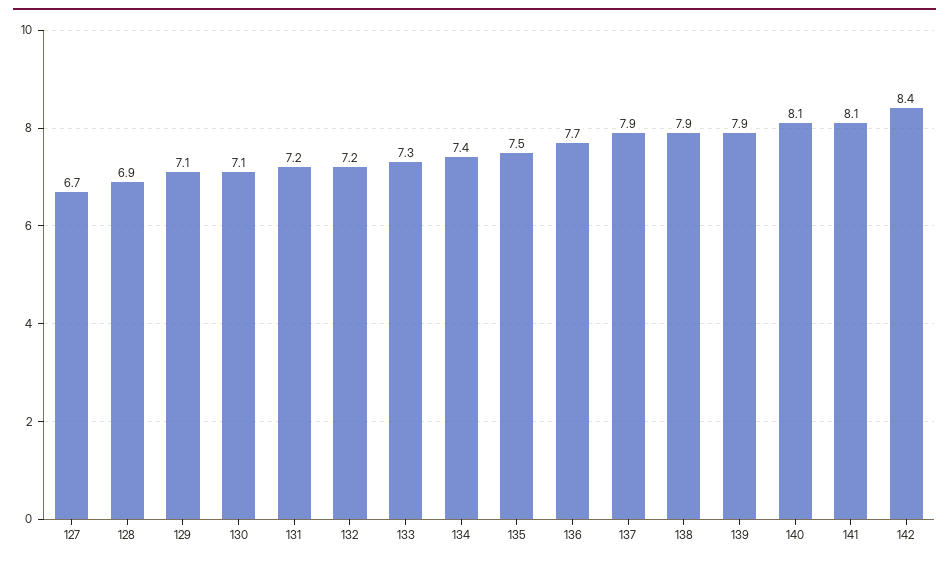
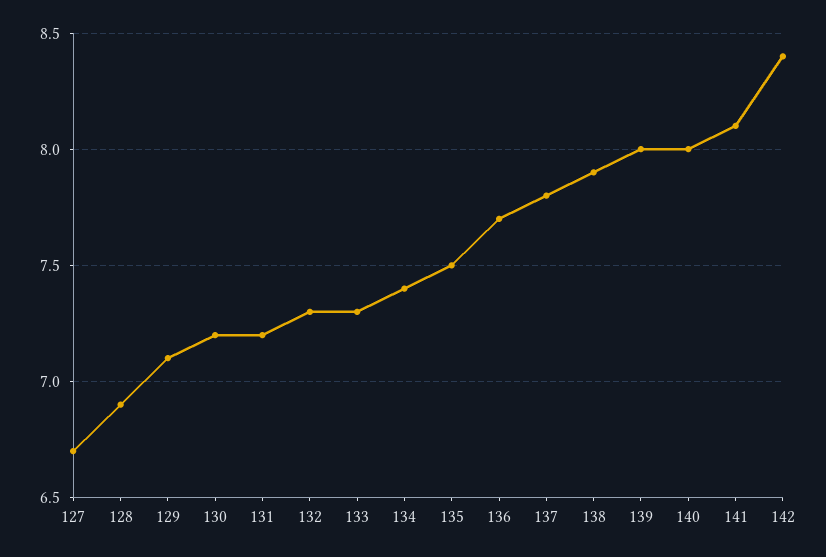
  {
    "127": 6.7,
    "128": 6.9,
    "129": 7.1,
-   "130": 7.1,
+   "130": 7.2,
    "131": 7.2,
-   "132": 7.2,
+   "132": 7.3,
    "133": 7.3,
    "134": 7.4,
    "135": 7.5,
    "136": 7.7,
-   "137": 7.9,
+   "137": 7.8,
    "138": 7.9,
-   "139": 7.9,
+   "139": 8,
-   "140": 8.1,
+   "140": 8,
    "141": 8.1,
    "142": 8.4
  }

